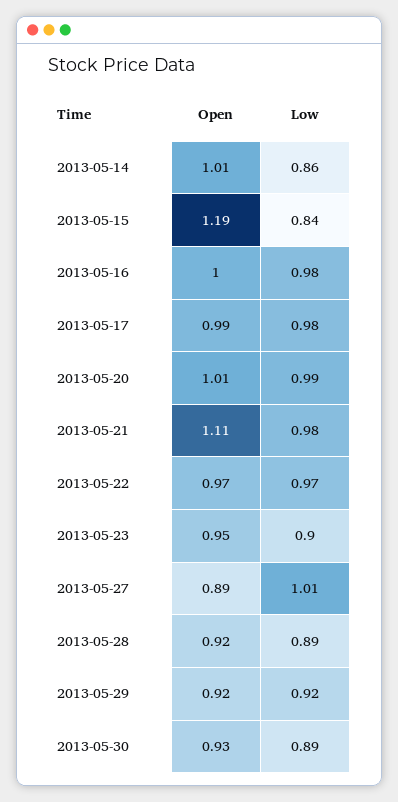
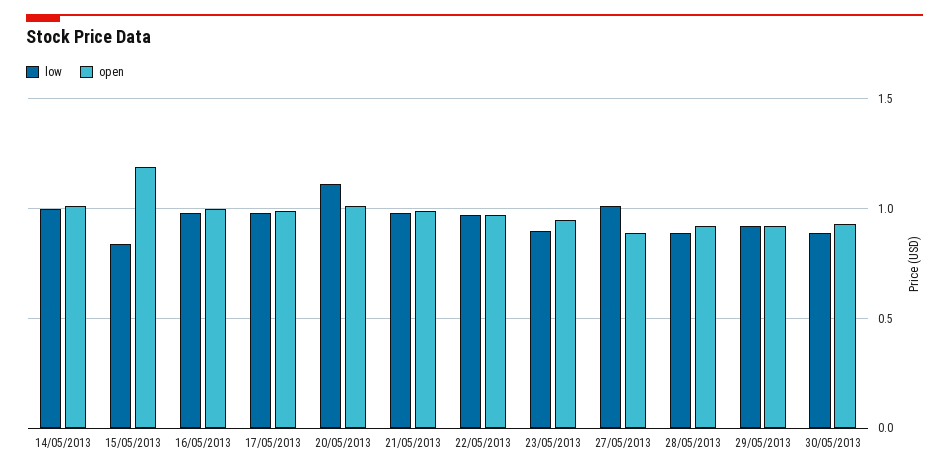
  {
    "Open": {
      "2013-05-14": 1.01,
      "2013-05-15": 1.19,
      "2013-05-16": 1,
      "2013-05-17": 0.99,
      "2013-05-20": 1.01,
-     "2013-05-21": 1.11,
+     "2013-05-21": 1,
      "2013-05-22": 0.97,
      "2013-05-23": 0.95,
      "2013-05-27": 0.89,
      "2013-05-28": 0.92,
      "2013-05-29": 0.92,
      "2013-05-30": 0.93
    },
    "Low": {
-     "2013-05-14": 0.86,
+     "2013-05-14": 1,
      "2013-05-15": 0.84,
      "2013-05-16": 0.98,
      "2013-05-17": 0.98,
-     "2013-05-20": 0.99,
+     "2013-05-20": 1.1,
      "2013-05-21": 0.98,
      "2013-05-22": 0.97,
      "2013-05-23": 0.9,
      "2013-05-27": 1.01,
      "2013-05-28": 0.89,
      "2013-05-29": 0.92,
      "2013-05-30": 0.89
    }
  }

